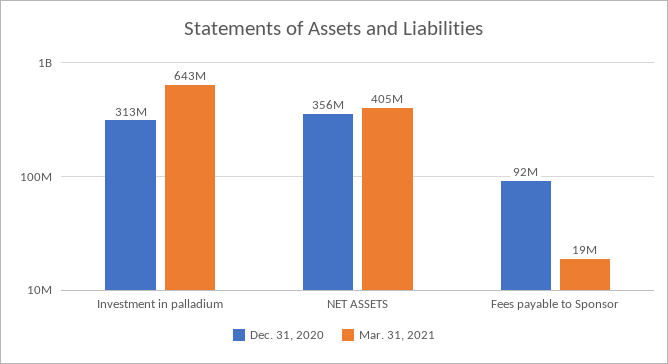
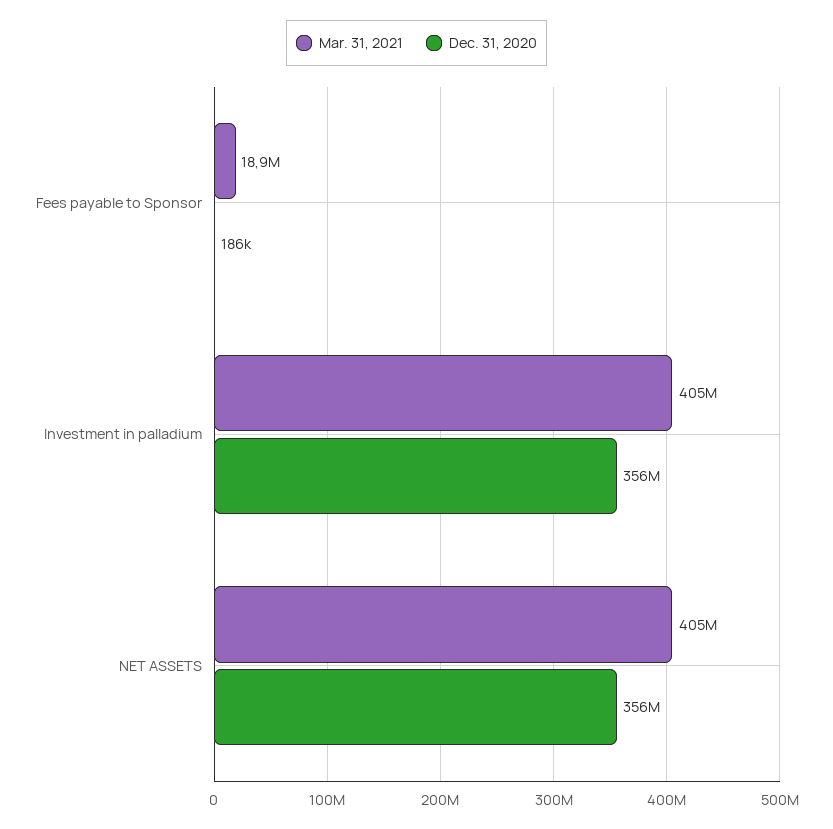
  {
    "Dec. 31, 2020": {
-     "Investment in palladium": 313000000,
+     "Investment in palladium": 356000000,
      "NET ASSETS": 356000000,
-     "Fees payable to Sponsor": 92000000
+     "Fees payable to Sponsor": 186000
    },
    "Mar. 31, 2021": {
-     "Investment in palladium": 643000000,
+     "Investment in palladium": 405000000,
      "NET ASSETS": 405000000,
      "Fees payable to Sponsor": 18900000
    }
  }

